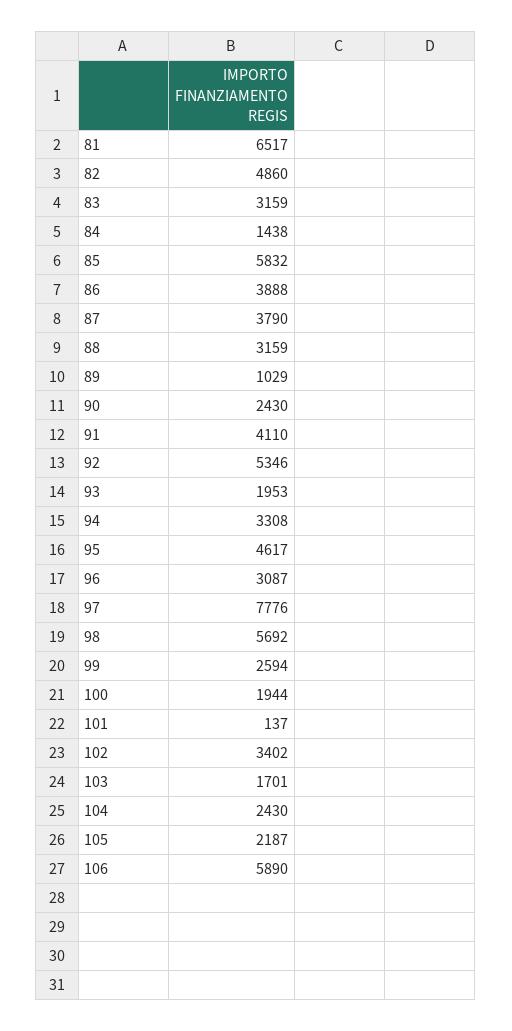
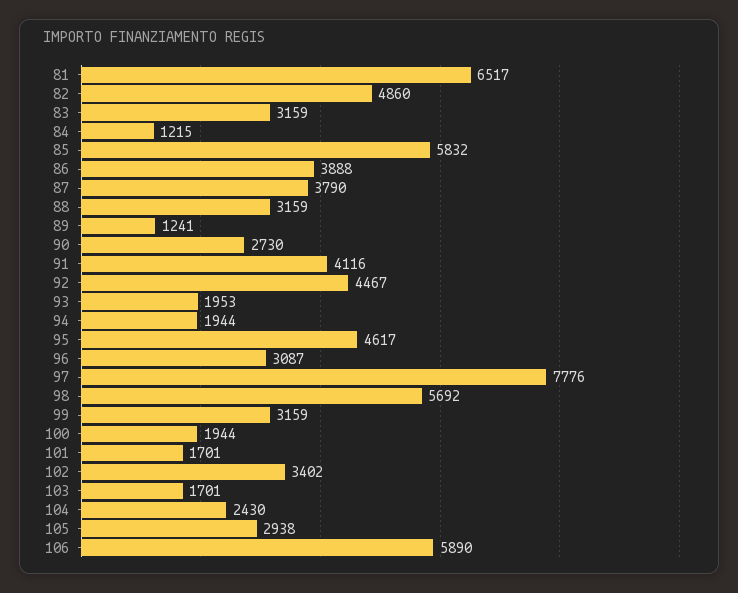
  {
    "81": 6517,
    "82": 4860,
    "83": 3159,
-   "84": 1438,
+   "84": 1215,
    "85": 5832,
    "86": 3888,
    "87": 3790,
    "88": 3159,
-   "89": 1029,
+   "89": 1241,
-   "90": 2430,
+   "90": 2730,
-   "91": 4110,
+   "91": 4116,
-   "92": 5346,
+   "92": 4467,
    "93": 1953,
-   "94": 3308,
+   "94": 1944,
    "95": 4617,
    "96": 3087,
    "97": 7776,
    "98": 5692,
-   "99": 2594,
+   "99": 3159,
    "100": 1944,
-   "101": 137,
+   "101": 1701,
    "102": 3402,
    "103": 1701,
    "104": 2430,
-   "105": 2187,
+   "105": 2938,
    "106": 5890
  }

